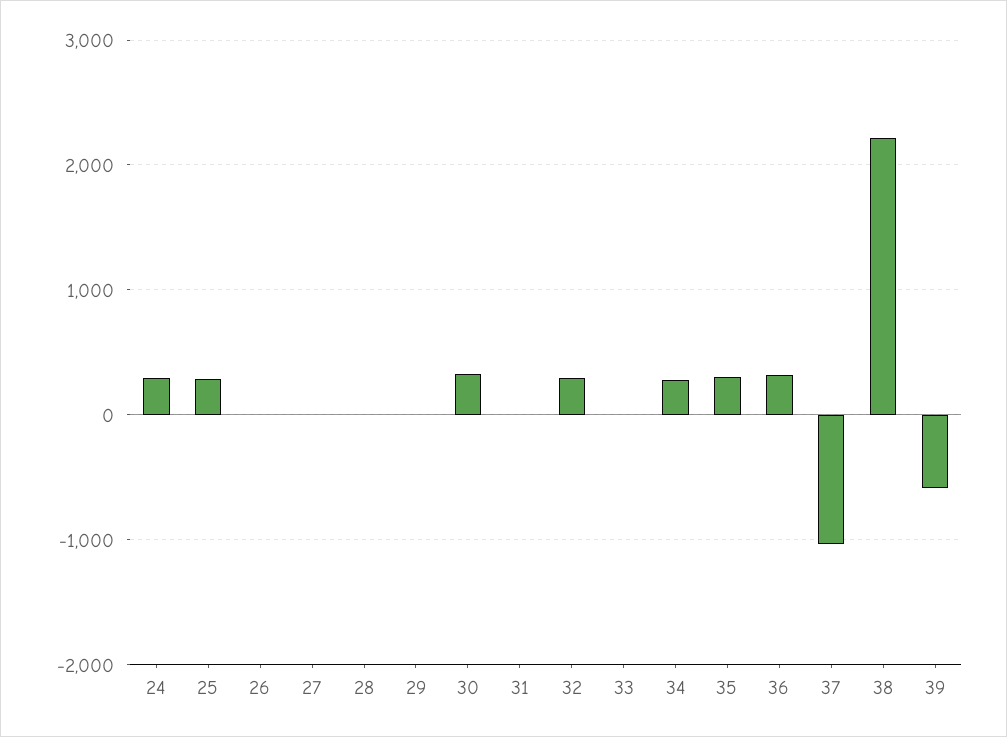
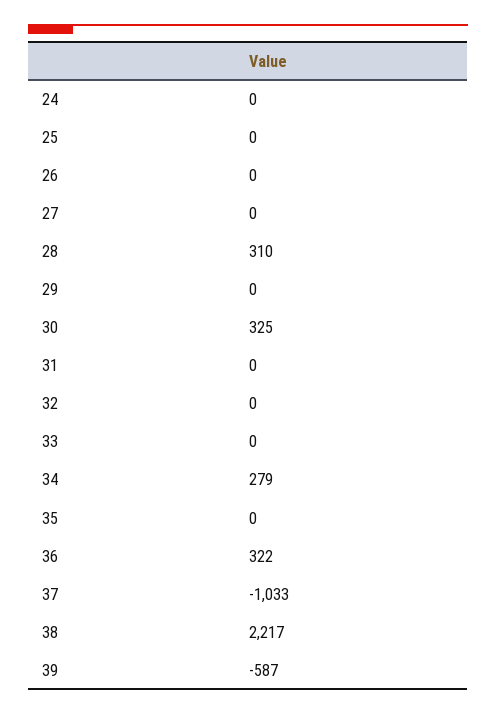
  {
-   "24": 300,
+   "24": 0,
-   "25": 300,
+   "25": 0,
    "26": 0,
    "27": 0,
-   "28": 0,
+   "28": 310,
    "29": 0,
    "30": 325,
    "31": 0,
-   "32": 300,
+   "32": 0,
    "33": 0,
    "34": 279,
-   "35": 300,
+   "35": 0,
    "36": 322,
    "37": -1033,
    "38": 2217,
    "39": -587
  }

